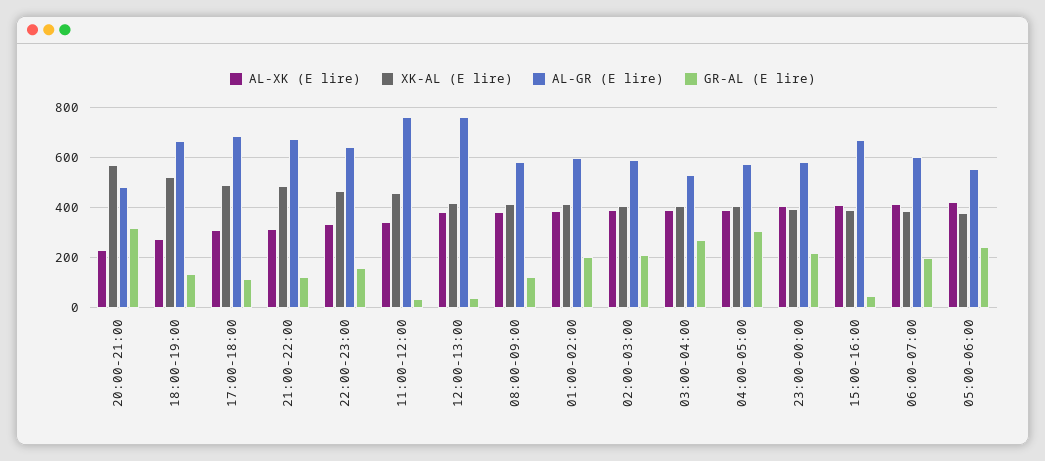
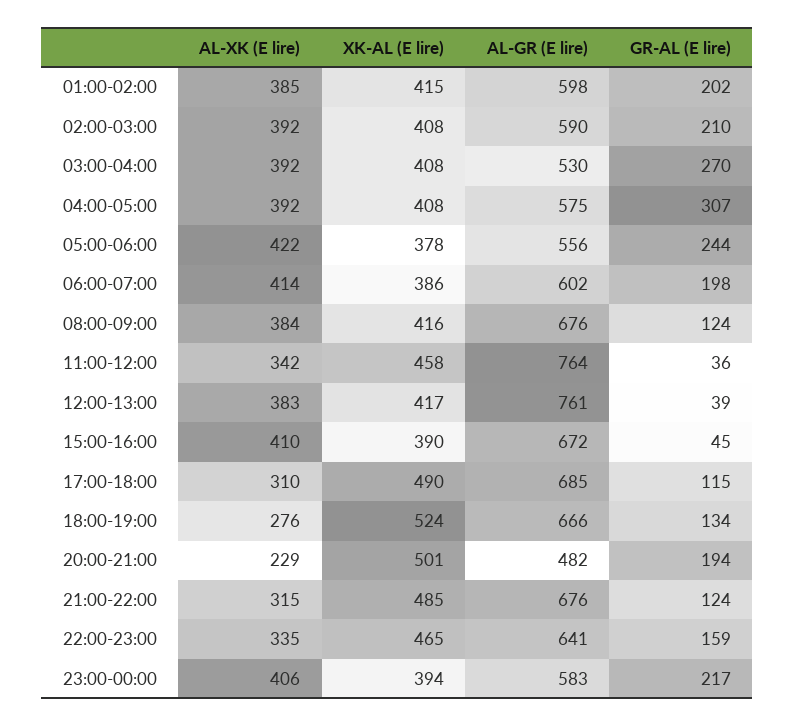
  {
    "AL-XK (E lire)": {
      "20:00-21:00": 229,
      "18:00-19:00": 276,
      "17:00-18:00": 310,
      "21:00-22:00": 315,
      "22:00-23:00": 335,
      "11:00-12:00": 342,
      "12:00-13:00": 383,
      "08:00-09:00": 384,
      "01:00-02:00": 385,
      "02:00-03:00": 392,
      "03:00-04:00": 392,
      "04:00-05:00": 392,
      "23:00-00:00": 406,
      "15:00-16:00": 410,
      "06:00-07:00": 414,
      "05:00-06:00": 422
    },
    "XK-AL (E lire)": {
-     "20:00-21:00": 575,
+     "20:00-21:00": 501,
      "18:00-19:00": 524,
      "17:00-18:00": 490,
      "21:00-22:00": 485,
      "22:00-23:00": 465,
      "11:00-12:00": 458,
      "12:00-13:00": 417,
      "08:00-09:00": 416,
      "01:00-02:00": 415,
      "02:00-03:00": 408,
      "03:00-04:00": 408,
      "04:00-05:00": 408,
      "23:00-00:00": 394,
      "15:00-16:00": 390,
      "06:00-07:00": 386,
      "05:00-06:00": 378
    },
    "AL-GR (E lire)": {
      "20:00-21:00": 482,
      "18:00-19:00": 666,
      "17:00-18:00": 685,
      "21:00-22:00": 676,
      "22:00-23:00": 641,
      "11:00-12:00": 764,
      "12:00-13:00": 761,
-     "08:00-09:00": 575,
+     "08:00-09:00": 676,
      "01:00-02:00": 598,
      "02:00-03:00": 590,
      "03:00-04:00": 530,
      "04:00-05:00": 575,
      "23:00-00:00": 583,
      "15:00-16:00": 672,
      "06:00-07:00": 602,
      "05:00-06:00": 556
    },
    "GR-AL (E lire)": {
-     "20:00-21:00": 325,
+     "20:00-21:00": 194,
      "18:00-19:00": 134,
      "17:00-18:00": 115,
      "21:00-22:00": 124,
      "22:00-23:00": 159,
      "11:00-12:00": 36,
      "12:00-13:00": 39,
      "08:00-09:00": 124,
      "01:00-02:00": 202,
      "02:00-03:00": 210,
      "03:00-04:00": 270,
      "04:00-05:00": 307,
      "23:00-00:00": 217,
      "15:00-16:00": 45,
      "06:00-07:00": 198,
      "05:00-06:00": 244
    }
  }

